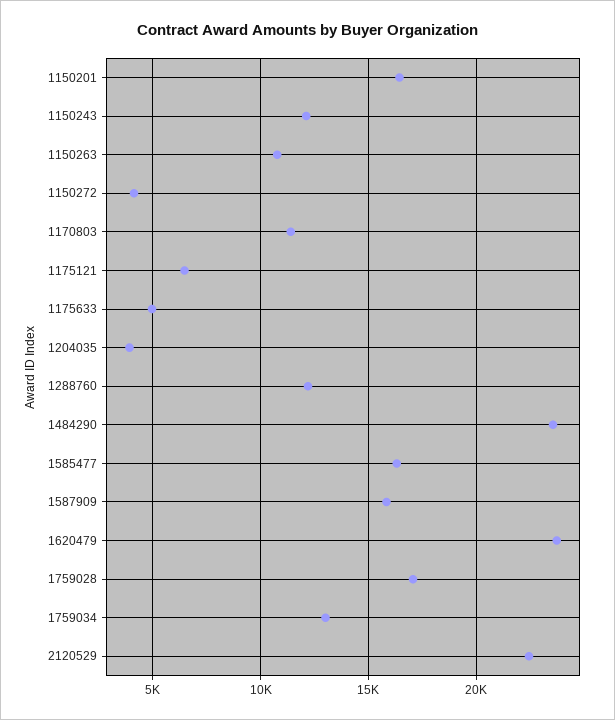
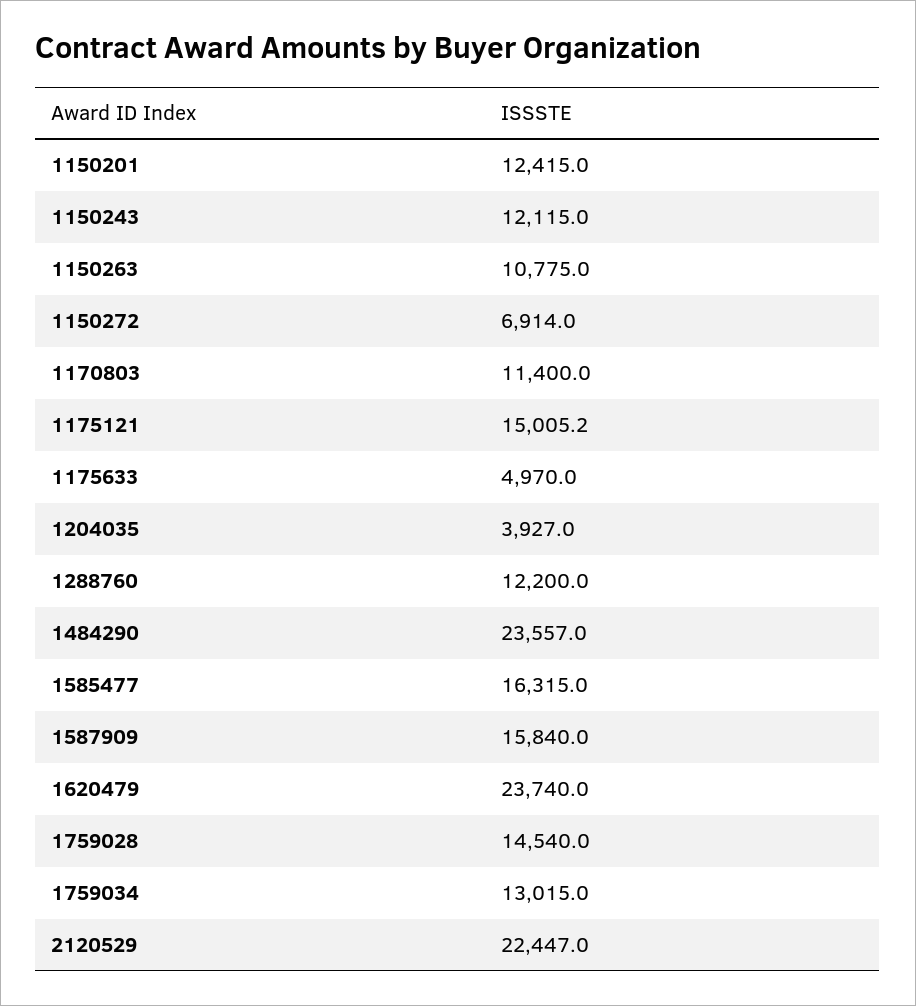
  {
-   "1150201": 16500,
+   "1150201": 12415,
    "1150243": 12115,
    "1150263": 10775,
-   "1150272": 4000,
+   "1150272": 6914,
    "1170803": 11400,
-   "1175121": 6500,
+   "1175121": 15005.2,
    "1175633": 4970,
    "1204035": 3927,
    "1288760": 12200,
    "1484290": 23557,
    "1585477": 16315,
    "1587909": 15840,
    "1620479": 23740,
-   "1759028": 17000,
+   "1759028": 14540,
    "1759034": 13015,
    "2120529": 22447
  }

